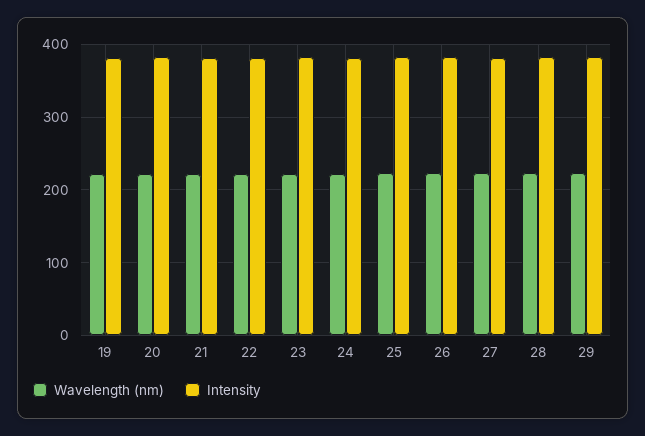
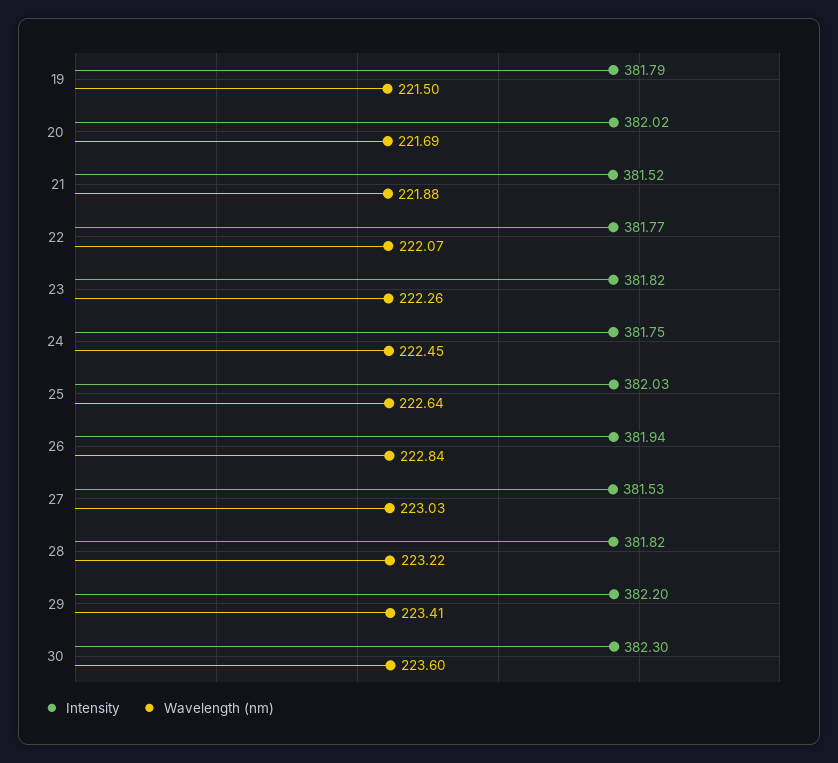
  {
    "Wavelength (nm)": {
      "19": 221.5,
      "20": 221.69,
      "21": 221.88,
      "22": 222.07,
      "23": 222.26,
      "24": 222.45,
      "25": 222.64,
      "26": 222.84,
      "27": 223.03,
      "28": 223.22,
-     "29": 223.41
+     "29": 223.41,
+     "30": 223.6
    },
    "Intensity": {
      "19": 381.79,
      "20": 382.02,
      "21": 381.52,
      "22": 381.77,
      "23": 381.82,
      "24": 381.75,
      "25": 382.03,
      "26": 381.94,
      "27": 381.53,
      "28": 381.82,
-     "29": 382.2
+     "29": 382.2,
+     "30": 382.3
    }
  }

